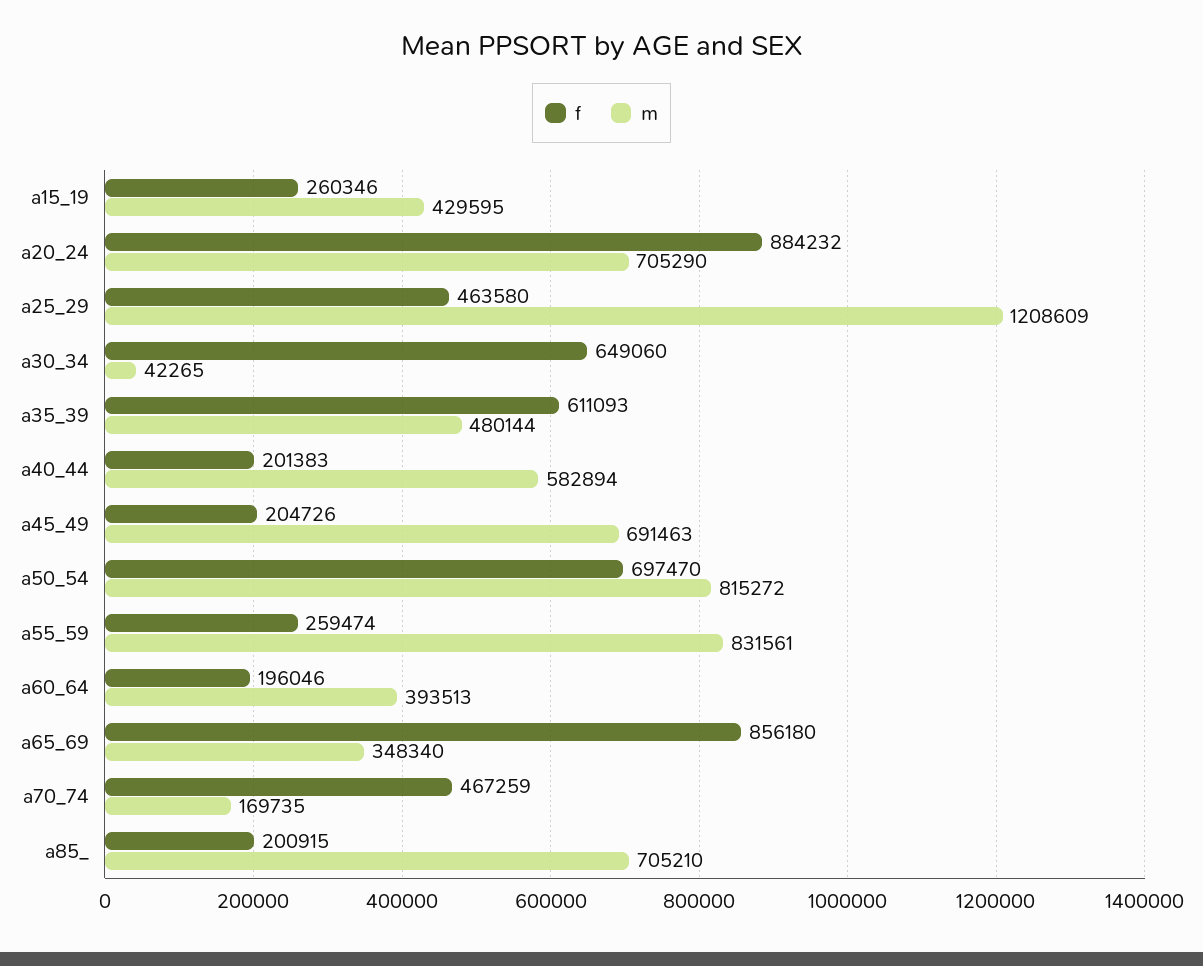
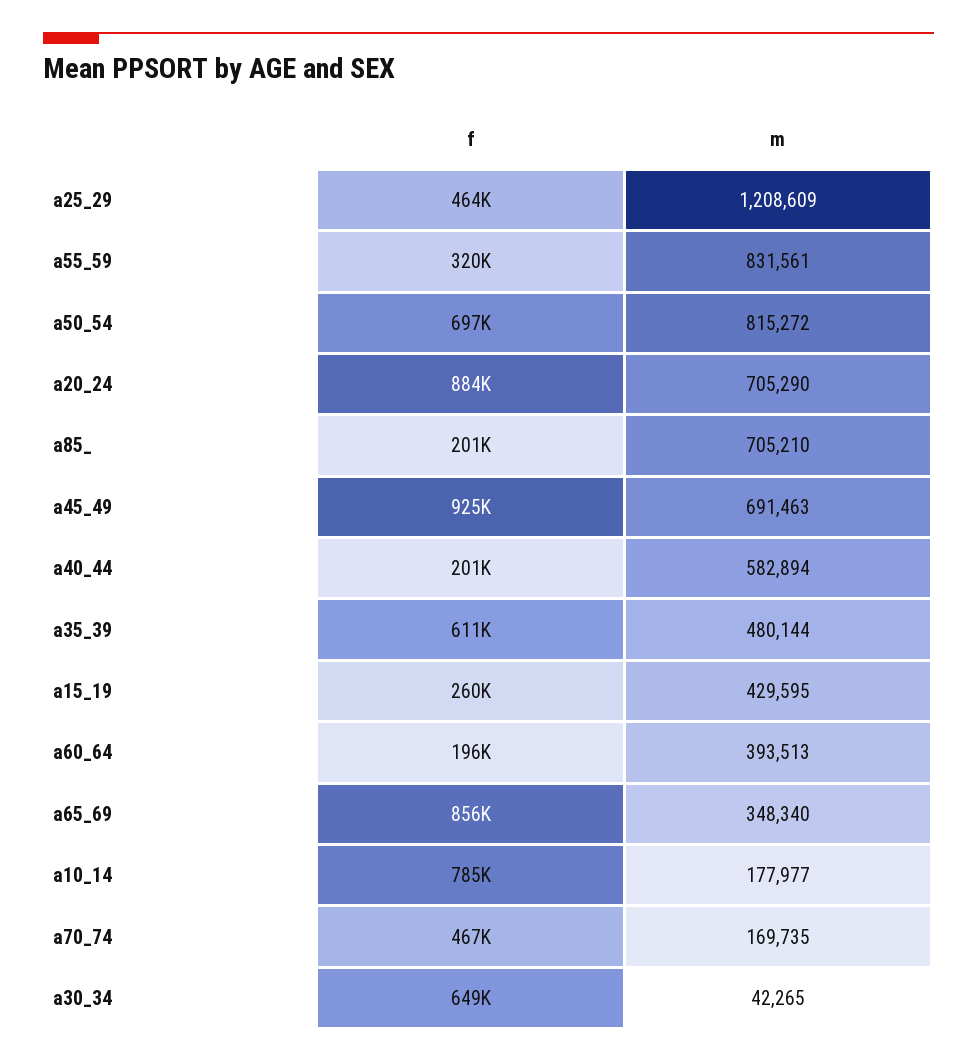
  {
    "f": {
      "a15_19": 260346,
      "a20_24": 884232,
      "a25_29": 463580,
      "a30_34": 649060,
      "a35_39": 611093,
      "a40_44": 201383,
-     "a45_49": 204726,
+     "a45_49": 925000,
      "a50_54": 697470,
-     "a55_59": 259474,
+     "a55_59": 320000,
      "a60_64": 196046,
      "a65_69": 856180,
      "a70_74": 467259,
-     "a85_": 200915
+     "a85_": 200915,
+     "a10_14": 785000
    },
    "m": {
      "a15_19": 429595,
      "a20_24": 705290,
      "a25_29": 1208609,
      "a30_34": 42265,
      "a35_39": 480144,
      "a40_44": 582894,
      "a45_49": 691463,
      "a50_54": 815272,
      "a55_59": 831561,
      "a60_64": 393513,
      "a65_69": 348340,
      "a70_74": 169735,
-     "a85_": 705210
+     "a85_": 705210,
+     "a10_14": 177977
    }
  }

